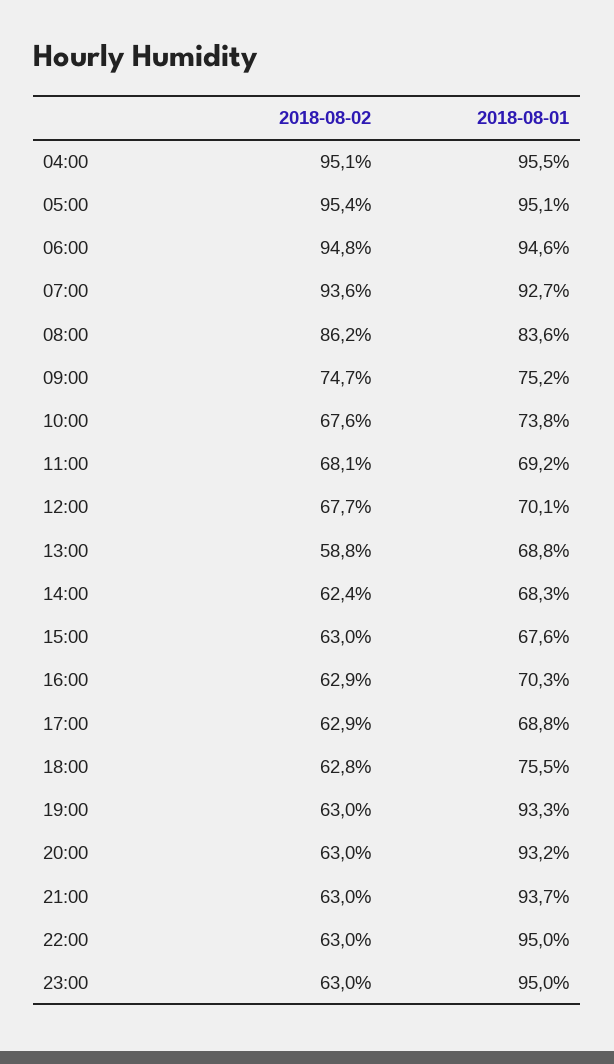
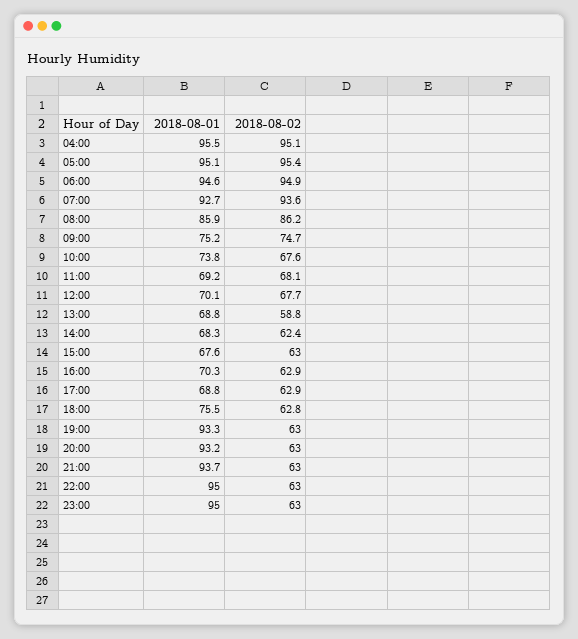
  {
    "2018-08-02": {
      "04:00": 95.1,
      "05:00": 95.4,
-     "06:00": 94.8,
+     "06:00": 94.9,
      "07:00": 93.6,
      "08:00": 86.2,
      "09:00": 74.7,
      "10:00": 67.6,
      "11:00": 68.1,
      "12:00": 67.7,
      "13:00": 58.8,
      "14:00": 62.4,
      "15:00": 63,
      "16:00": 62.9,
      "17:00": 62.9,
      "18:00": 62.8,
      "19:00": 63,
      "20:00": 63,
      "21:00": 63,
      "22:00": 63,
      "23:00": 63
    },
    "2018-08-01": {
      "04:00": 95.5,
      "05:00": 95.1,
      "06:00": 94.6,
      "07:00": 92.7,
-     "08:00": 83.6,
+     "08:00": 85.9,
      "09:00": 75.2,
      "10:00": 73.8,
      "11:00": 69.2,
      "12:00": 70.1,
      "13:00": 68.8,
      "14:00": 68.3,
      "15:00": 67.6,
      "16:00": 70.3,
      "17:00": 68.8,
      "18:00": 75.5,
      "19:00": 93.3,
      "20:00": 93.2,
      "21:00": 93.7,
      "22:00": 95,
      "23:00": 95
    }
  }

